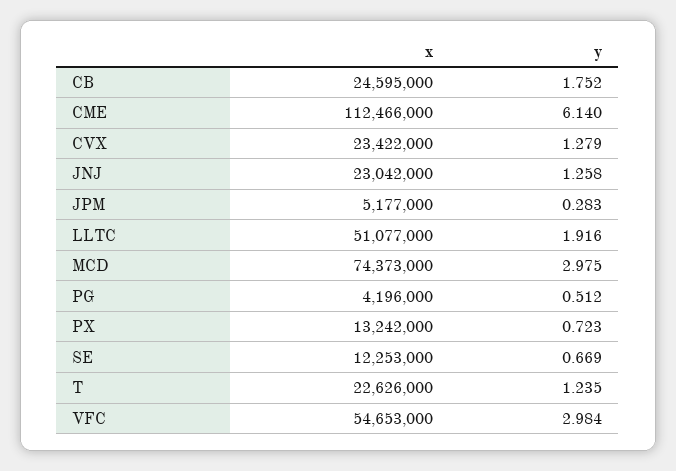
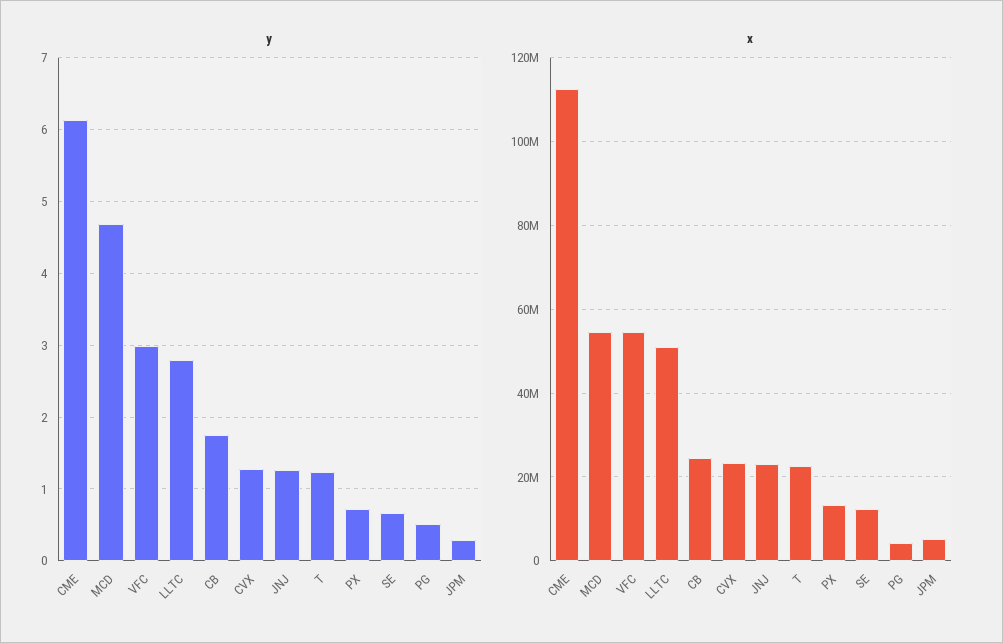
  {
    "x": {
      "CB": 24595000,
      "CME": 112466000,
      "CVX": 23422000,
      "JNJ": 23042000,
      "JPM": 5177000,
      "LLTC": 51077000,
-     "MCD": 74373000,
+     "MCD": 54000000,
      "PG": 4196000,
      "PX": 13242000,
      "SE": 12253000,
      "T": 22626000,
      "VFC": 54653000
    },
    "y": {
      "CB": 1.752,
      "CME": 6.14,
      "CVX": 1.279,
      "JNJ": 1.258,
      "JPM": 0.283,
-     "LLTC": 1.916,
+     "LLTC": 2.8,
-     "MCD": 2.975,
+     "MCD": 4.7,
      "PG": 0.512,
      "PX": 0.723,
      "SE": 0.669,
      "T": 1.235,
      "VFC": 2.984
    }
  }

